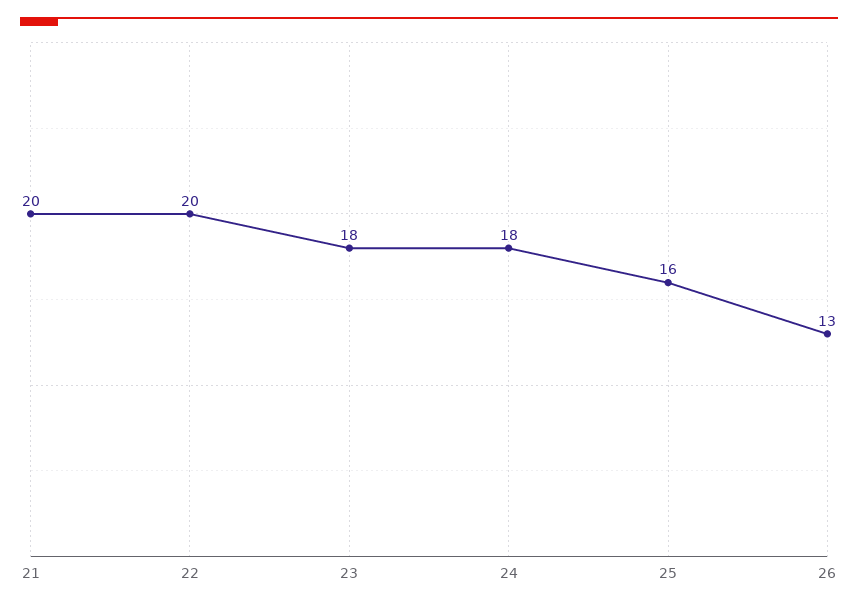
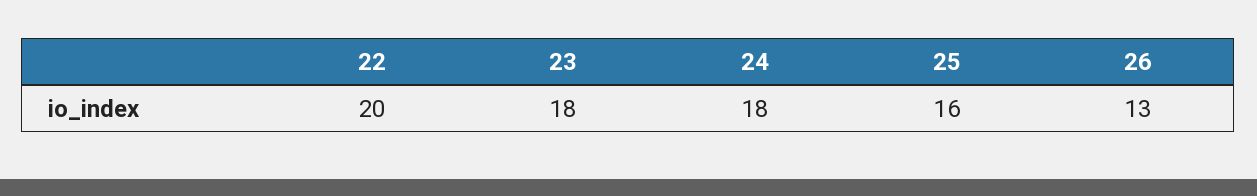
  {
-   "21": 20,
    "22": 20,
    "23": 18,
    "24": 18,
    "25": 16,
    "26": 13
  }

